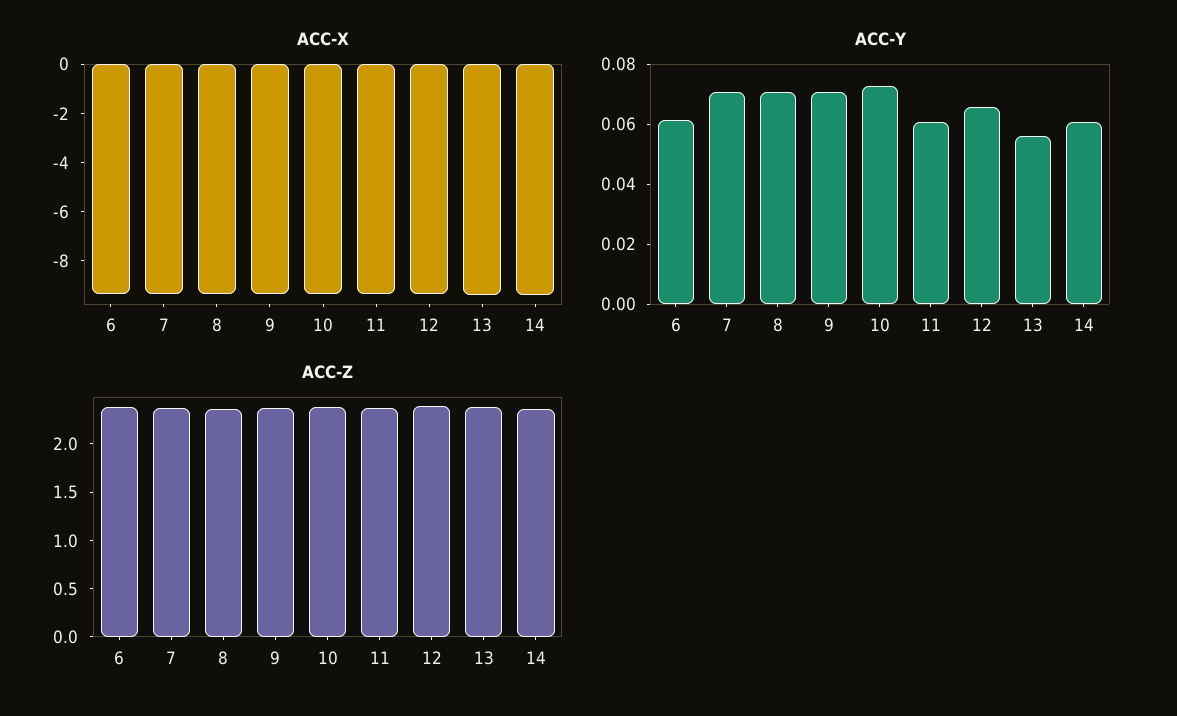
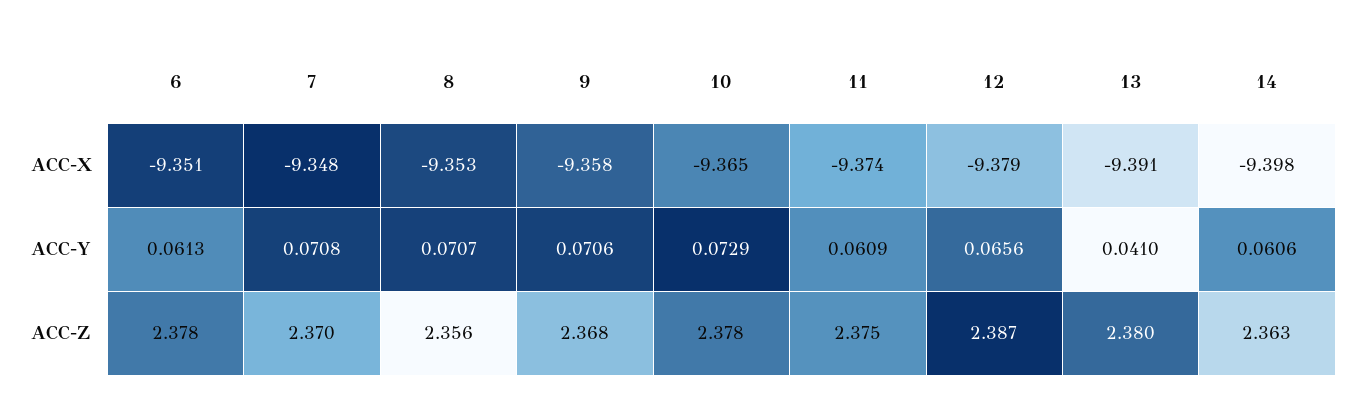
  {
    "ACC-X": {
      "6": -9.351,
      "7": -9.348,
      "8": -9.353,
      "9": -9.358,
      "10": -9.365,
      "11": -9.374,
      "12": -9.379,
      "13": -9.391,
      "14": -9.398
    },
    "ACC-Y": {
      "6": 0.0613,
      "7": 0.0708,
      "8": 0.0707,
      "9": 0.0706,
      "10": 0.0729,
      "11": 0.0609,
      "12": 0.0656,
-     "13": 0.055,
+     "13": 0.041,
      "14": 0.0606
    },
    "ACC-Z": {
      "6": 2.378,
      "7": 2.37,
      "8": 2.356,
      "9": 2.368,
      "10": 2.378,
      "11": 2.375,
      "12": 2.387,
      "13": 2.38,
      "14": 2.363
    }
  }

